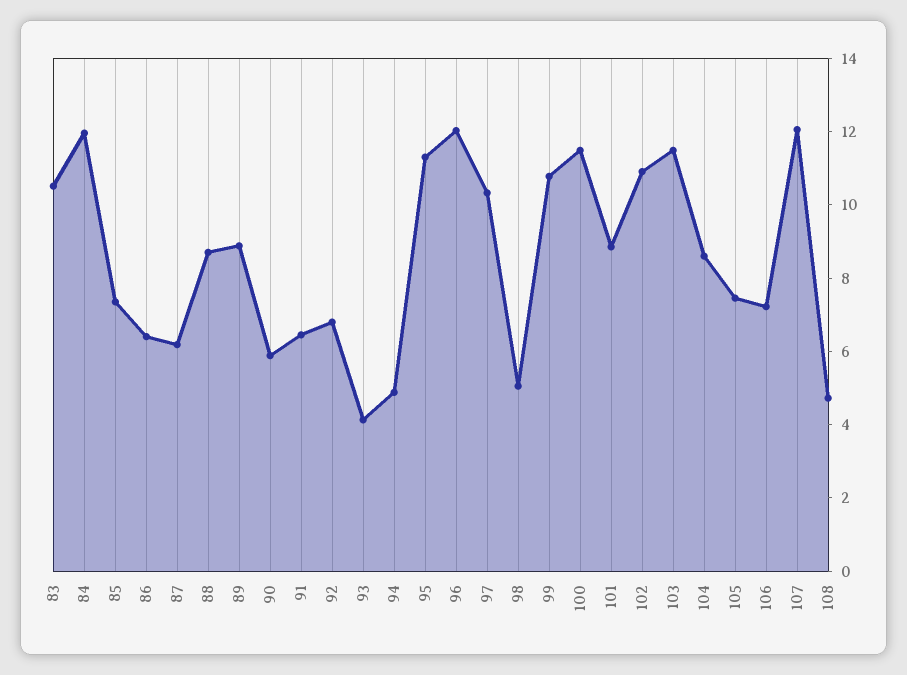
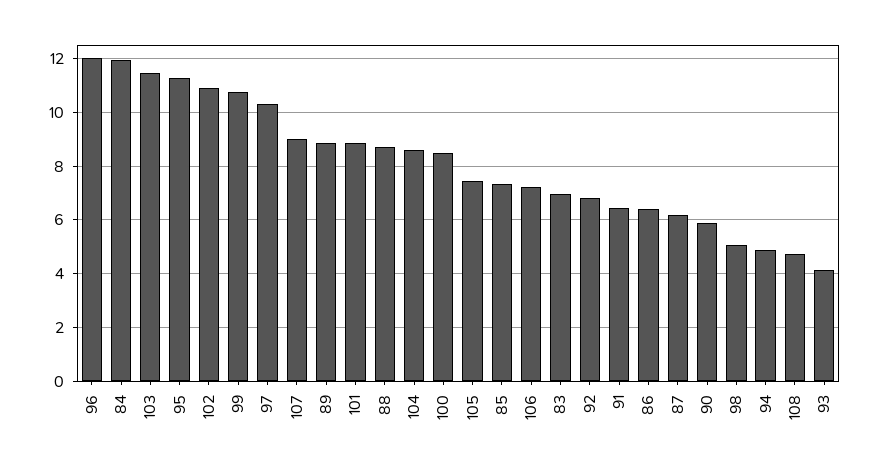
  {
-   "83": 10.5,
+   "83": 7,
    "84": 12,
    "85": 7.25,
    "86": 6.5,
    "87": 6.25,
    "88": 8.75,
    "89": 9,
    "90": 6,
    "91": 6.5,
    "92": 6.75,
    "93": 4.25,
    "94": 5,
    "95": 11.25,
    "96": 12,
    "97": 10.25,
    "98": 5,
    "99": 10.75,
-   "100": 11.5,
+   "100": 8.5,
    "101": 8.75,
    "102": 11,
    "103": 11.5,
    "104": 8.5,
    "105": 7.5,
    "106": 7.25,
-   "107": 12,
+   "107": 9,
    "108": 4.75
  }

